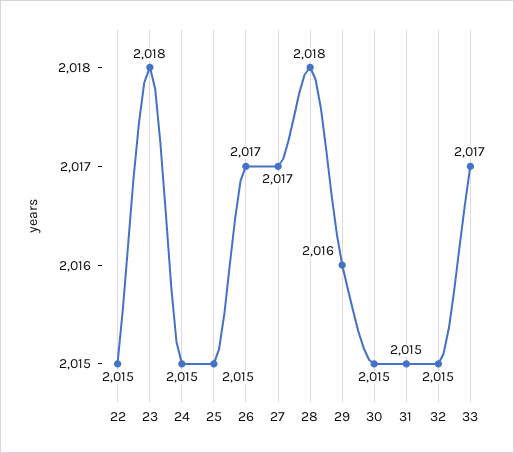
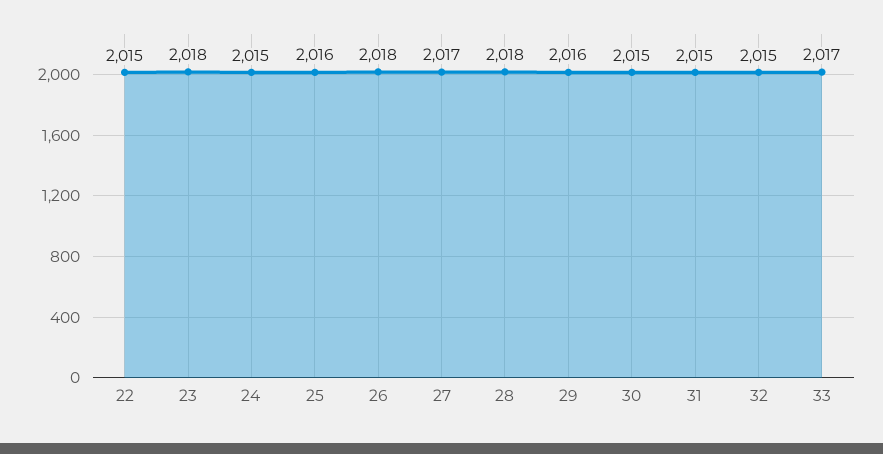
  {
    "22": 2015,
    "23": 2018,
    "24": 2015,
-   "25": 2015,
+   "25": 2016,
-   "26": 2017,
+   "26": 2018,
    "27": 2017,
    "28": 2018,
    "29": 2016,
    "30": 2015,
    "31": 2015,
    "32": 2015,
    "33": 2017
  }

